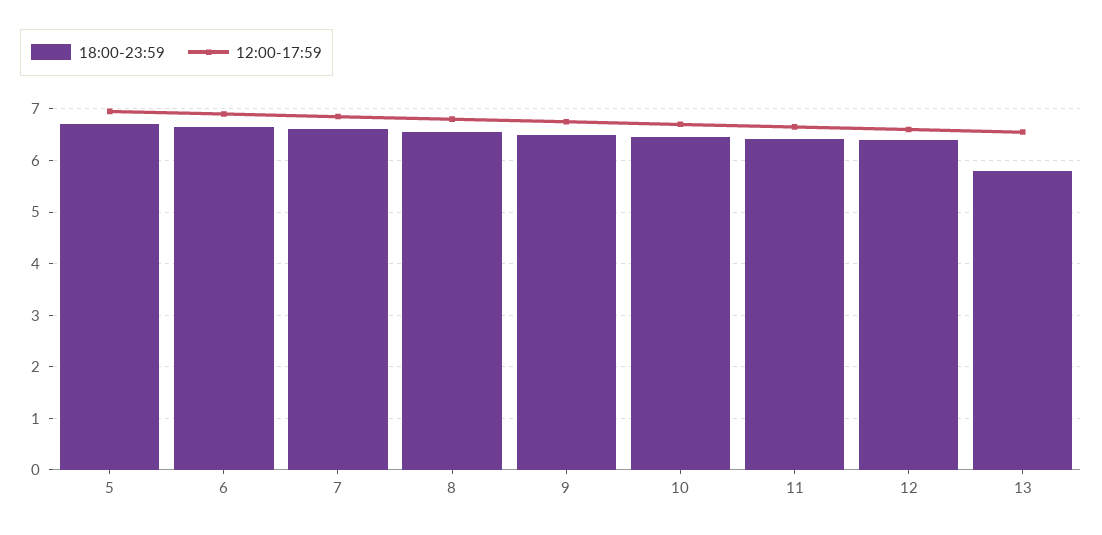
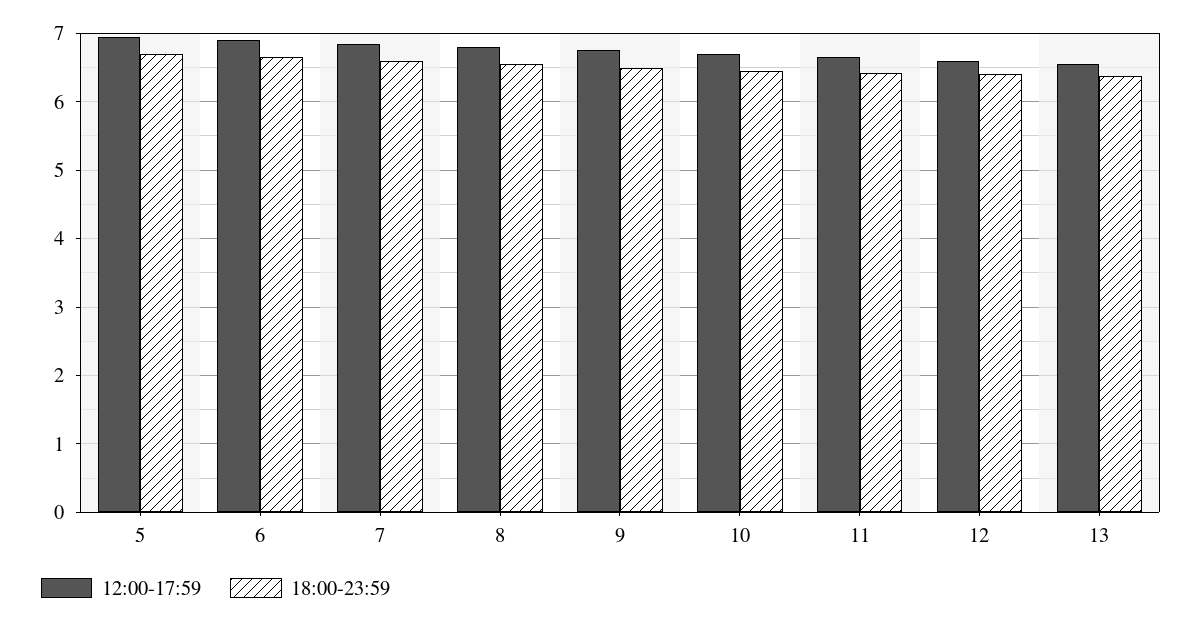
  {
    "18:00-23:59": {
      "5": 6.7,
      "6": 6.7,
      "7": 6.6,
      "8": 6.6,
      "9": 6.5,
      "10": 6.5,
      "11": 6.4,
      "12": 6.4,
-     "13": 5.8
+     "13": 6.4
    },
    "12:00-17:59": {
      "5": 7,
      "6": 6.9,
      "7": 6.9,
      "8": 6.8,
      "9": 6.8,
      "10": 6.7,
      "11": 6.7,
      "12": 6.6,
      "13": 6.6
    }
  }

